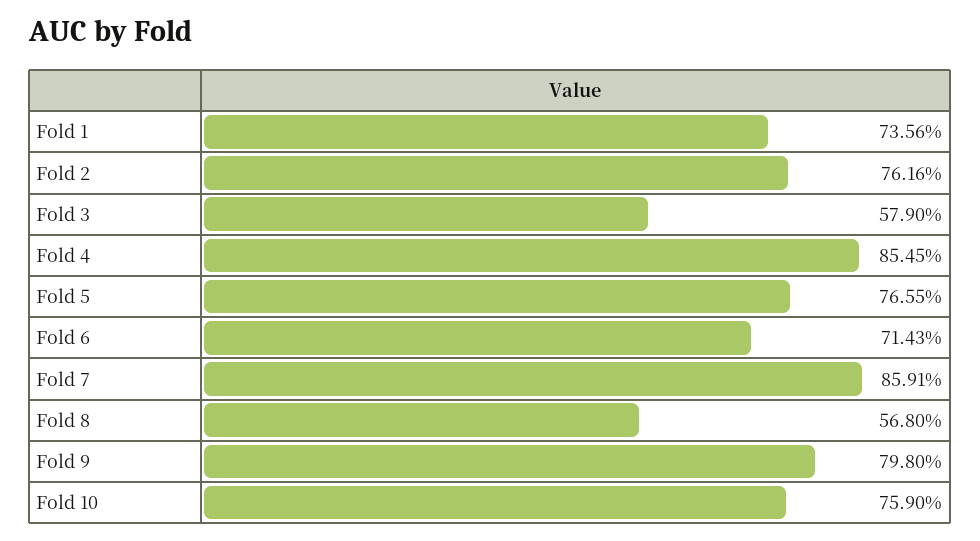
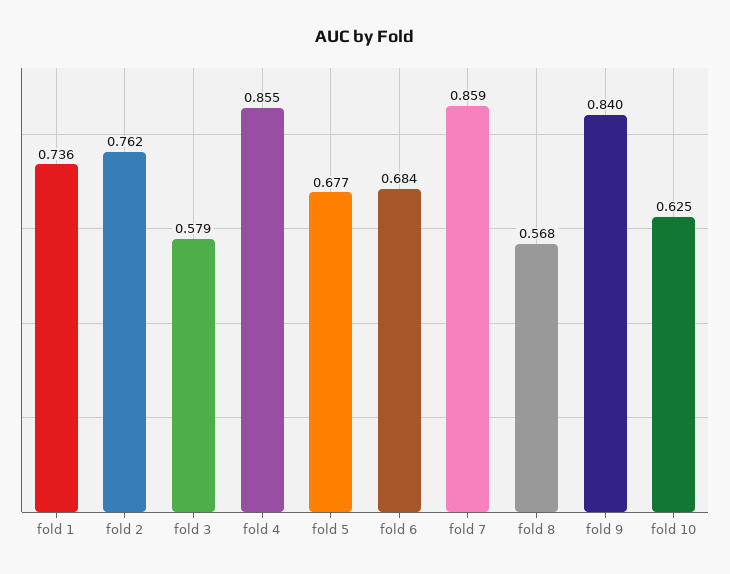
  {
    "Fold 1": 0.7356,
    "Fold 2": 0.7616,
    "Fold 3": 0.579,
    "Fold 4": 0.8545,
-   "Fold 5": 0.7655,
+   "Fold 5": 0.677,
-   "Fold 6": 0.7143,
+   "Fold 6": 0.684,
    "Fold 7": 0.8591,
    "Fold 8": 0.568,
-   "Fold 9": 0.798,
+   "Fold 9": 0.84,
-   "Fold 10": 0.759
+   "Fold 10": 0.625
  }

